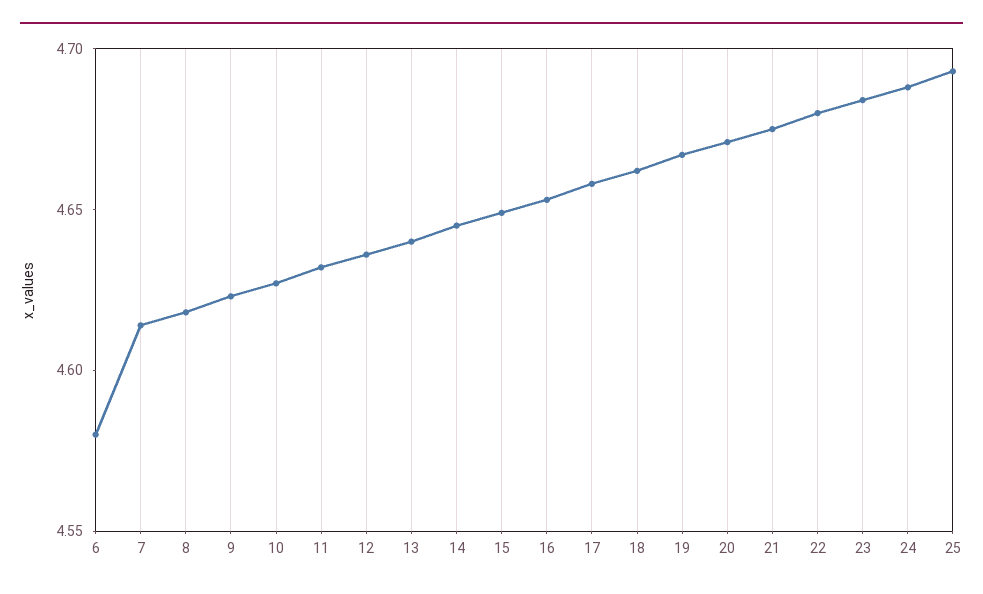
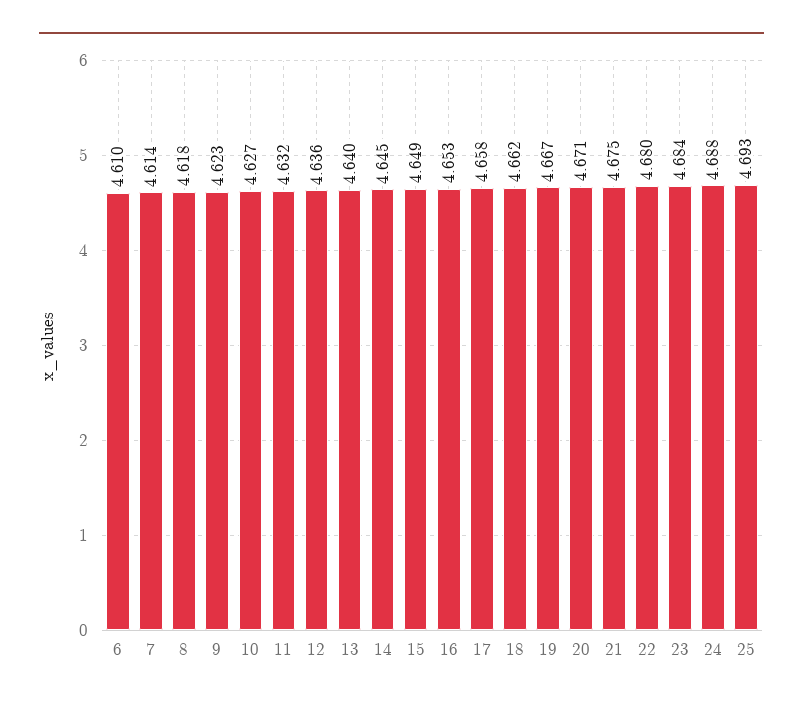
  {
-   "6": 4.58,
+   "6": 4.61,
    "7": 4.614,
    "8": 4.618,
    "9": 4.623,
    "10": 4.627,
    "11": 4.632,
    "12": 4.636,
    "13": 4.64,
    "14": 4.645,
    "15": 4.649,
    "16": 4.653,
    "17": 4.658,
    "18": 4.662,
    "19": 4.667,
    "20": 4.671,
    "21": 4.675,
    "22": 4.68,
    "23": 4.684,
    "24": 4.688,
    "25": 4.693
  }

